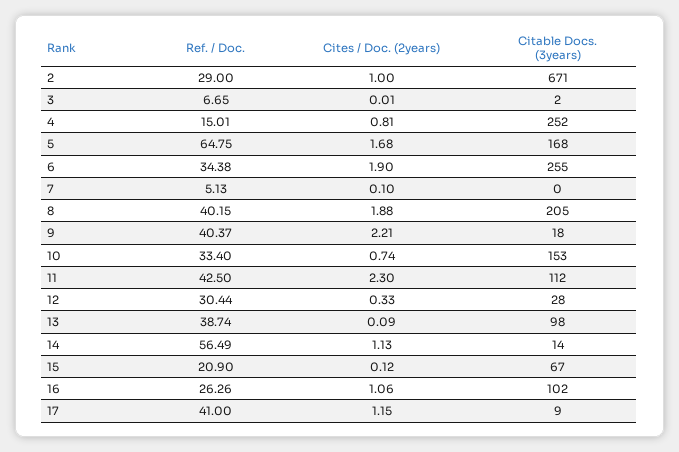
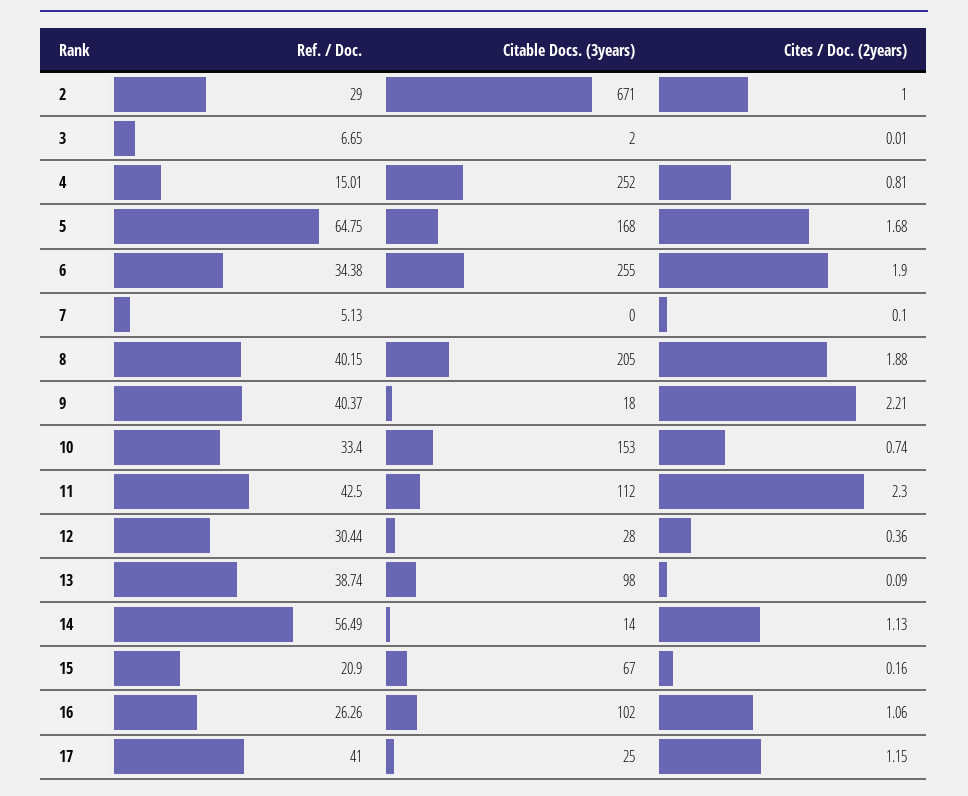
  {
    "Ref. / Doc.": {
      "2": 29,
      "3": 6.65,
      "4": 15.01,
      "5": 64.75,
      "6": 34.38,
      "7": 5.13,
      "8": 40.15,
      "9": 40.37,
      "10": 33.4,
      "11": 42.5,
      "12": 30.44,
      "13": 38.74,
      "14": 56.49,
      "15": 20.9,
      "16": 26.26,
      "17": 41
    },
    "Cites / Doc. (2years)": {
      "2": 1,
      "3": 0.01,
      "4": 0.81,
      "5": 1.68,
      "6": 1.9,
      "7": 0.1,
      "8": 1.88,
      "9": 2.21,
      "10": 0.74,
      "11": 2.3,
-     "12": 0.33,
+     "12": 0.36,
      "13": 0.09,
      "14": 1.13,
-     "15": 0.12,
+     "15": 0.16,
      "16": 1.06,
      "17": 1.15
    },
    "Citable Docs. (3years)": {
      "2": 671,
      "3": 2,
      "4": 252,
      "5": 168,
      "6": 255,
      "7": 0,
      "8": 205,
      "9": 18,
      "10": 153,
      "11": 112,
      "12": 28,
      "13": 98,
      "14": 14,
      "15": 67,
      "16": 102,
-     "17": 9
+     "17": 25
    }
  }

